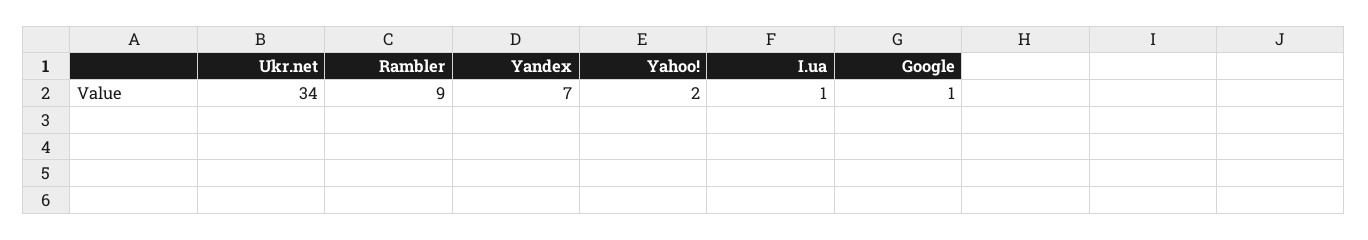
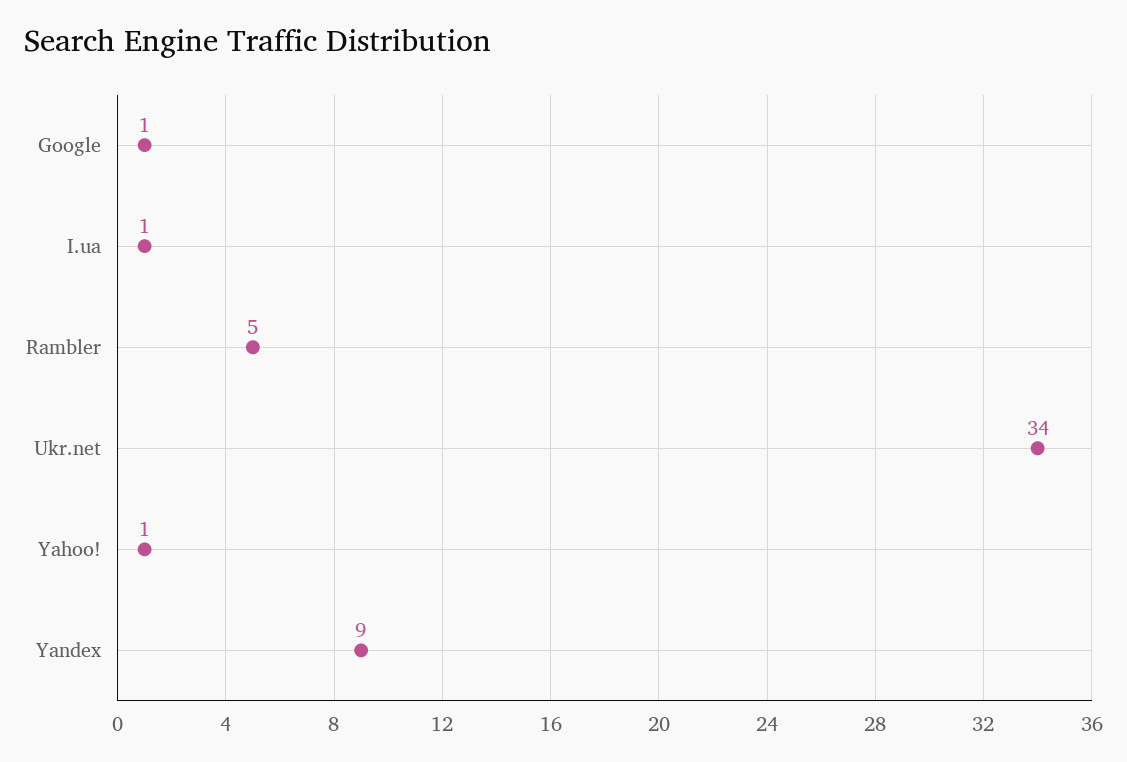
  {
    "Ukr.net": 34,
-   "Rambler": 9,
+   "Rambler": 5,
-   "Yandex": 7,
+   "Yandex": 9,
-   "Yahoo!": 2,
+   "Yahoo!": 1,
    "I.ua": 1,
    "Google": 1
  }

